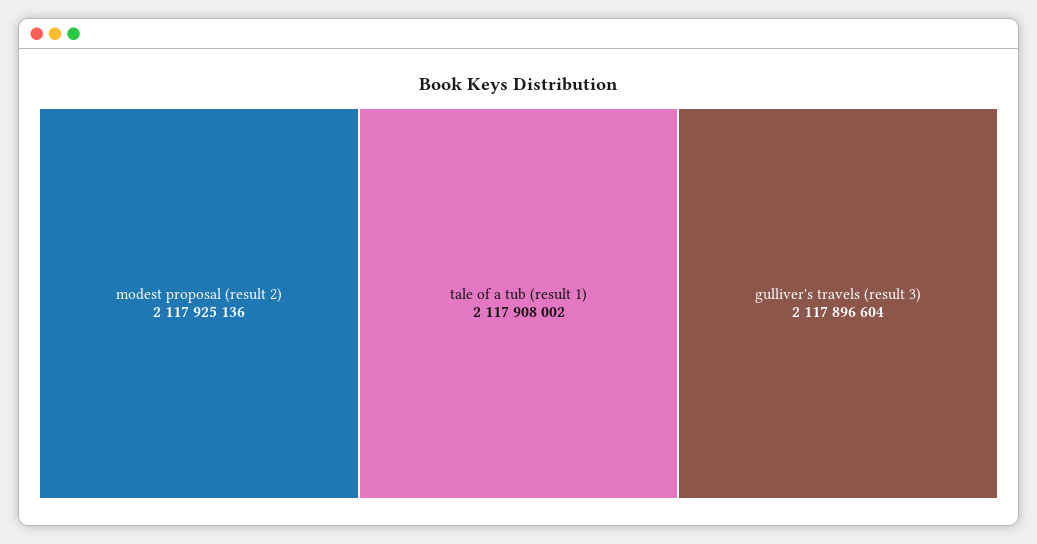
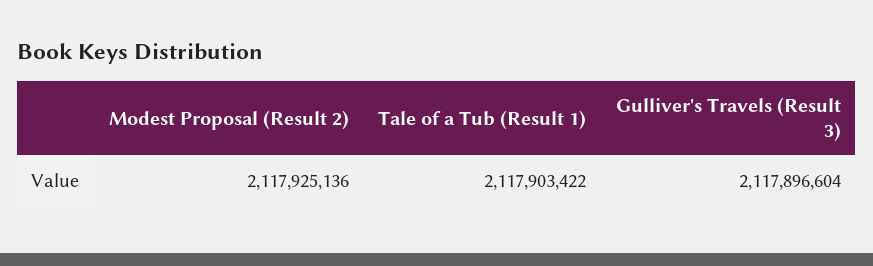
  {
    "modest proposal (result 2)": 2117925136,
-   "tale of a tub (result 1)": 2117908002,
+   "tale of a tub (result 1)": 2117903422,
    "gulliver's travels (result 3)": 2117896604
  }

